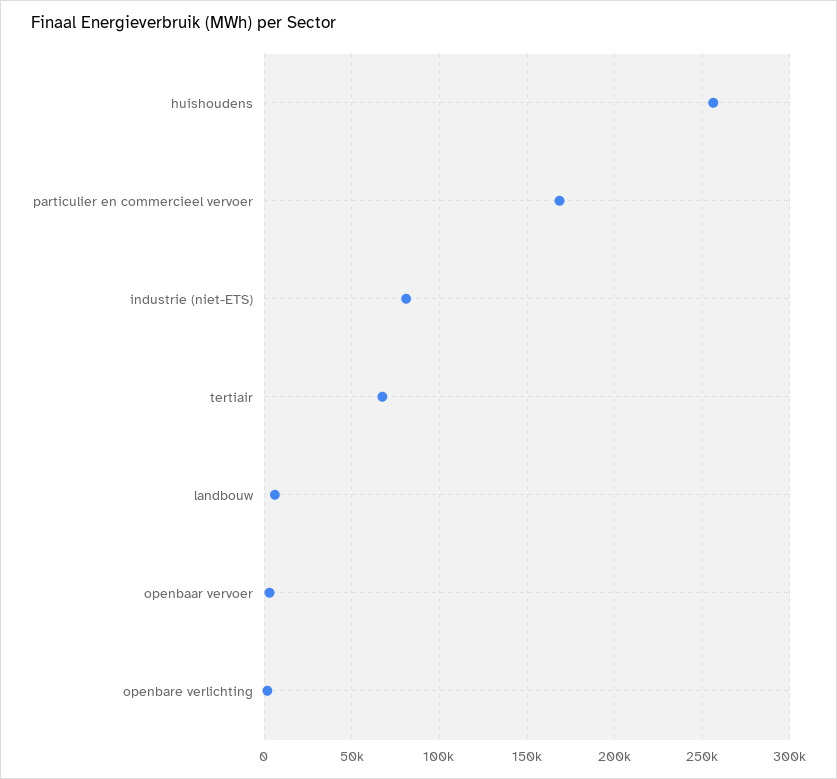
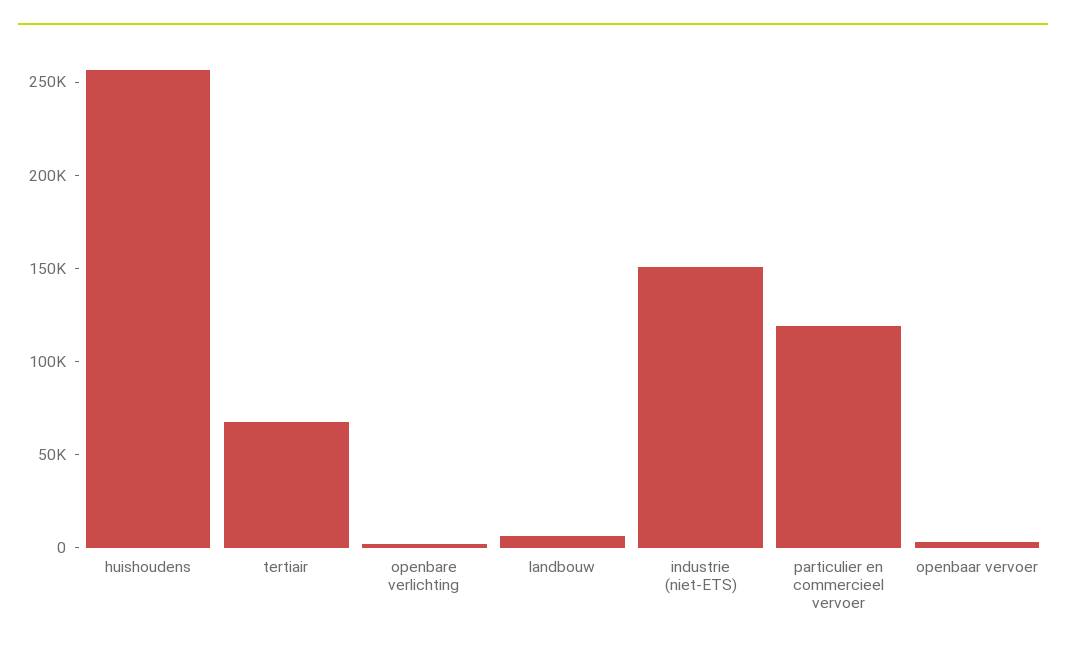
  {
    "huishoudens": 255000,
-   "particulier en commercieel vervoer": 170000,
+   "particulier en commercieel vervoer": 120000,
-   "industrie (niet-ETS)": 80000,
+   "industrie (niet-ETS)": 150000,
    "tertiair": 65000,
    "landbouw": 5000,
    "openbaar vervoer": 5000,
    "openbare verlichting": 0
  }

